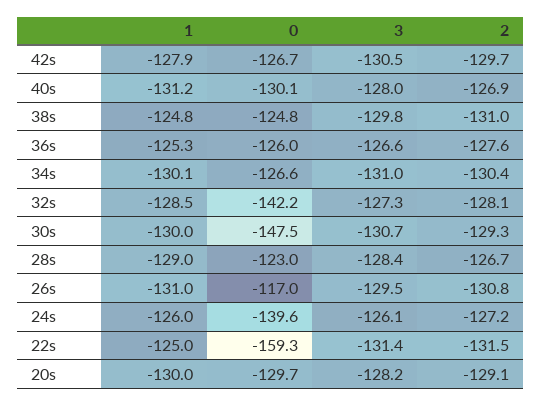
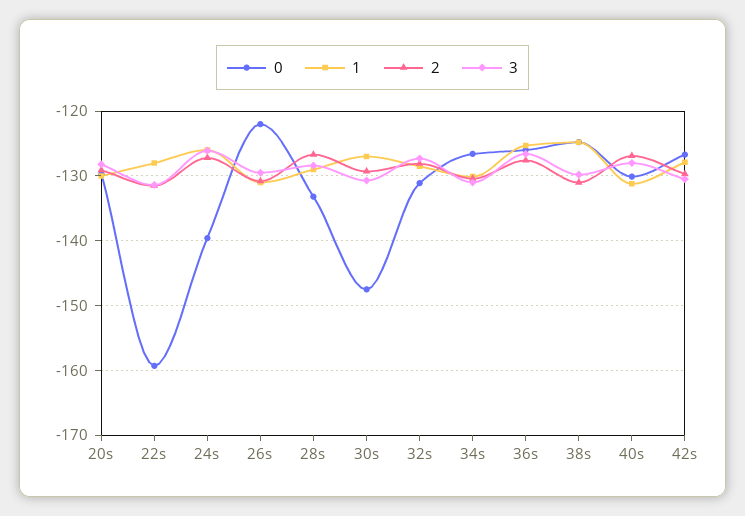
  {
    "1": {
      "42s": -127.9,
      "40s": -131.2,
      "38s": -124.8,
      "36s": -125.3,
      "34s": -130.1,
      "32s": -128.5,
-     "30s": -130,
+     "30s": -127,
      "28s": -129,
      "26s": -131,
      "24s": -126,
-     "22s": -125,
+     "22s": -128,
      "20s": -130
    },
    "0": {
      "42s": -126.7,
      "40s": -130.1,
      "38s": -124.8,
      "36s": -126,
      "34s": -126.6,
-     "32s": -142.2,
+     "32s": -131,
      "30s": -147.5,
-     "28s": -123,
+     "28s": -133,
-     "26s": -117,
+     "26s": -122,
      "24s": -139.6,
      "22s": -159.3,
      "20s": -129.7
    },
    "3": {
      "42s": -130.5,
      "40s": -128,
      "38s": -129.8,
      "36s": -126.6,
      "34s": -131,
      "32s": -127.3,
      "30s": -130.7,
      "28s": -128.4,
      "26s": -129.5,
      "24s": -126.1,
      "22s": -131.4,
      "20s": -128.2
    },
    "2": {
      "42s": -129.7,
      "40s": -126.9,
      "38s": -131,
      "36s": -127.6,
      "34s": -130.4,
      "32s": -128.1,
      "30s": -129.3,
      "28s": -126.7,
      "26s": -130.8,
      "24s": -127.2,
      "22s": -131.5,
      "20s": -129.1
    }
  }

